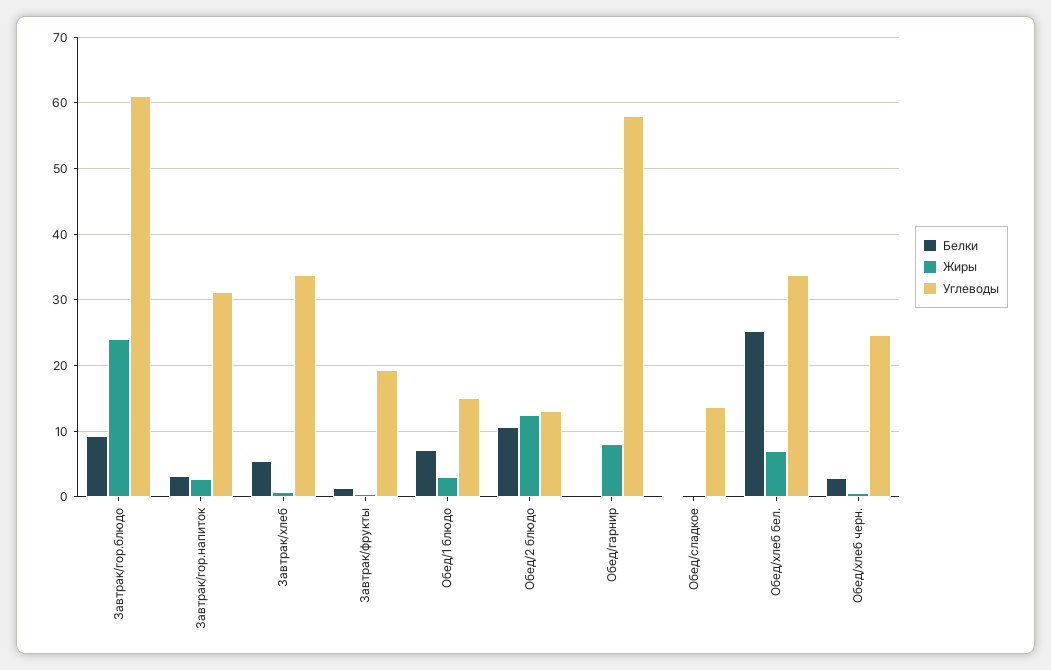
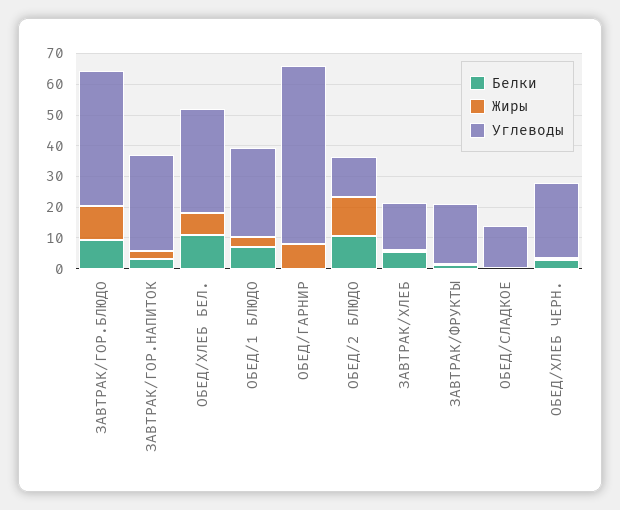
  {
    "Белки": {
      "Завтрак/гор.блюдо": 9,
      "Завтрак/гор.напиток": 3,
      "Завтрак/хлеб": 6,
      "Завтрак/фрукты": 1,
      "Обед/1 блюдо": 7,
      "Обед/2 блюдо": 11,
      "Обед/гарнир": 0,
      "Обед/сладкое": 0,
-     "Обед/хлеб бел.": 25,
+     "Обед/хлеб бел.": 10,
      "Обед/хлеб черн.": 3
    },
    "Жиры": {
-     "Завтрак/гор.блюдо": 24,
+     "Завтрак/гор.блюдо": 10,
      "Завтрак/гор.напиток": 3,
      "Завтрак/хлеб": 1,
      "Завтрак/фрукты": 0,
      "Обед/1 блюдо": 3,
      "Обед/2 блюдо": 13,
      "Обед/гарнир": 8,
      "Обед/сладкое": 0,
      "Обед/хлеб бел.": 7,
      "Обед/хлеб черн.": 1
    },
    "Углеводы": {
-     "Завтрак/гор.блюдо": 61,
+     "Завтрак/гор.блюдо": 45,
      "Завтрак/гор.напиток": 31,
-     "Завтрак/хлеб": 34,
+     "Завтрак/хлеб": 15,
      "Завтрак/фрукты": 19,
-     "Обед/1 блюдо": 15,
+     "Обед/1 блюдо": 30,
      "Обед/2 блюдо": 13,
      "Обед/гарнир": 58,
      "Обед/сладкое": 14,
      "Обед/хлеб бел.": 34,
      "Обед/хлеб черн.": 25
    }
  }

